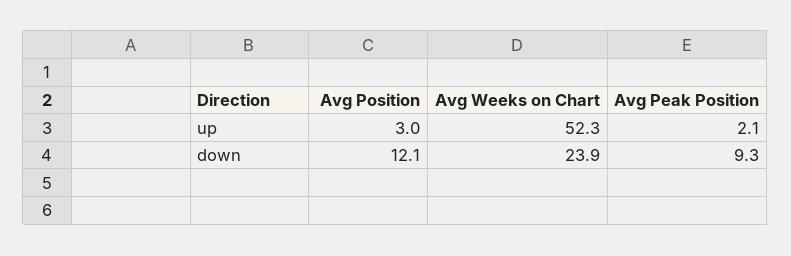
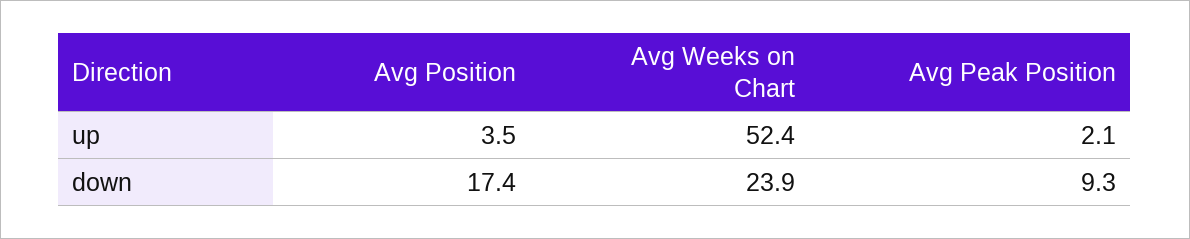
  {
    "Avg Position": {
-     "up": 3,
+     "up": 3.5,
-     "down": 12.1
+     "down": 17.4
    },
    "Avg Weeks on Chart": {
-     "up": 52.3,
+     "up": 52.4,
      "down": 23.9
    },
    "Avg Peak Position": {
      "up": 2.1,
      "down": 9.3
    }
  }

